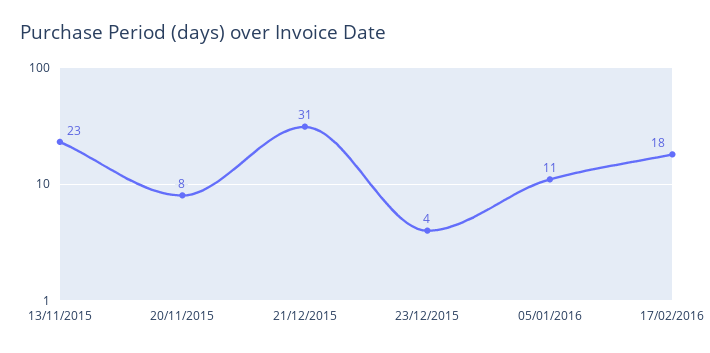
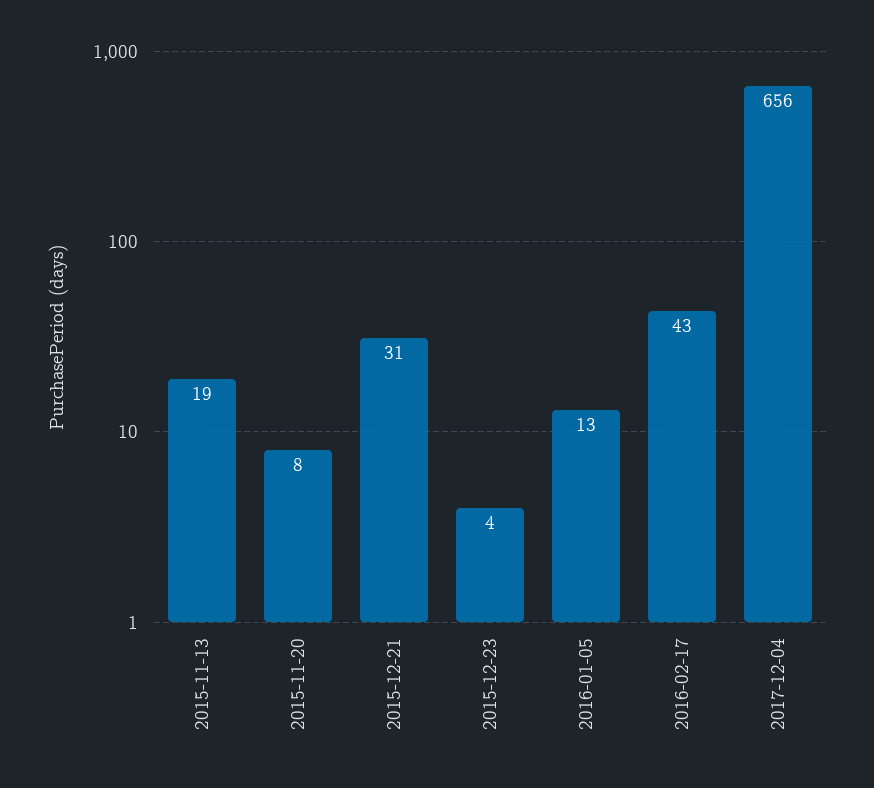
  {
-   "13/11/2015": 23,
+   "13/11/2015": 19,
    "20/11/2015": 8,
    "21/12/2015": 31,
    "23/12/2015": 4,
-   "05/01/2016": 11,
+   "05/01/2016": 13,
-   "17/02/2016": 18
+   "17/02/2016": 43,
+   "2017-12-04": 656
  }

